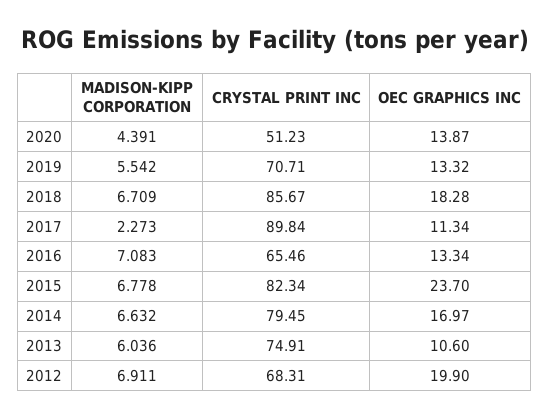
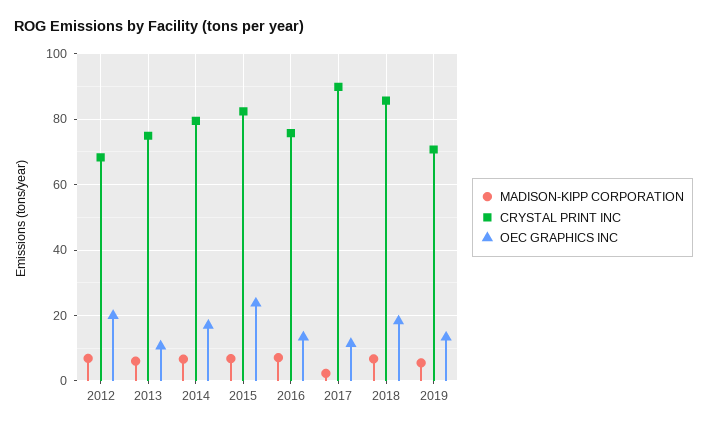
  {
    "MADISON-KIPP CORPORATION": {
-     "2020": 4.391,
      "2019": 5.542,
      "2018": 6.709,
      "2017": 2.273,
      "2016": 7.083,
      "2015": 6.778,
      "2014": 6.632,
      "2013": 6.036,
      "2012": 6.911
    },
    "CRYSTAL PRINT INC": {
-     "2020": 51.23,
      "2019": 70.71,
      "2018": 85.67,
      "2017": 89.84,
-     "2016": 65.46,
+     "2016": 76,
      "2015": 82.34,
      "2014": 79.45,
      "2013": 74.91,
      "2012": 68.31
    },
    "OEC GRAPHICS INC": {
-     "2020": 13.87,
      "2019": 13.32,
      "2018": 18.28,
      "2017": 11.34,
      "2016": 13.34,
      "2015": 23.7,
      "2014": 16.97,
      "2013": 10.6,
      "2012": 19.9
    }
  }

